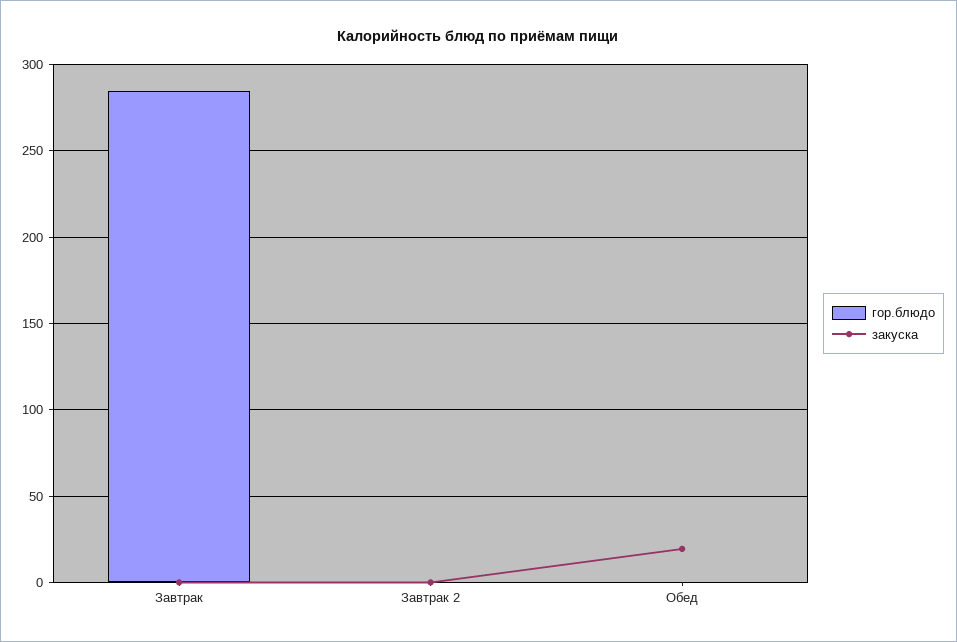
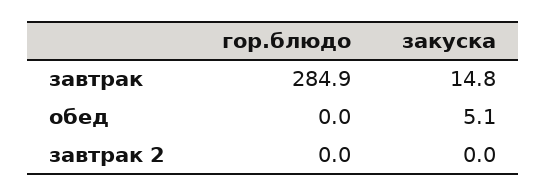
  {
    "гор.блюдо": {
      "Завтрак": 284.9,
      "Завтрак 2": 0,
      "Обед": 0
    },
    "закуска": {
-     "Завтрак": 0,
+     "Завтрак": 14.8,
      "Завтрак 2": 0,
-     "Обед": 20
+     "Обед": 5.1
    }
  }

